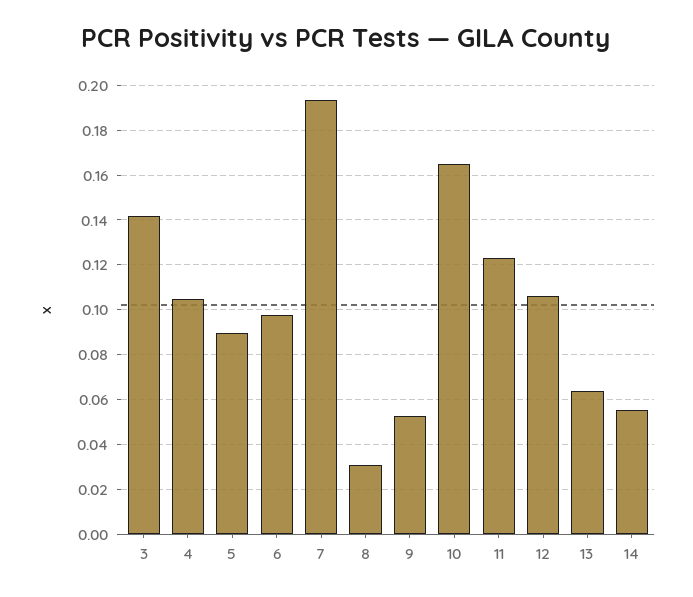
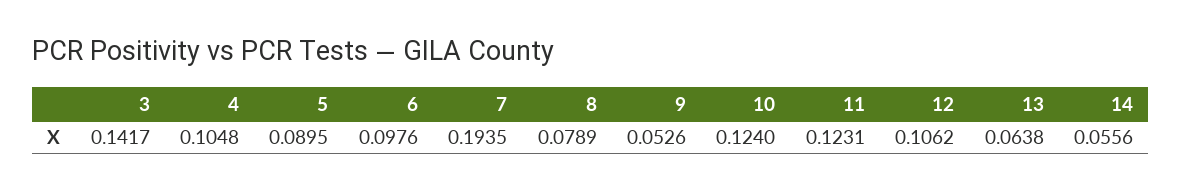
  {
    "3": 0.1417,
    "4": 0.1048,
    "5": 0.0895,
    "6": 0.0976,
    "7": 0.1935,
-   "8": 0.03,
+   "8": 0.0789,
    "9": 0.0526,
-   "10": 0.165,
+   "10": 0.124,
    "11": 0.1231,
    "12": 0.1062,
    "13": 0.0638,
    "14": 0.0556
  }

